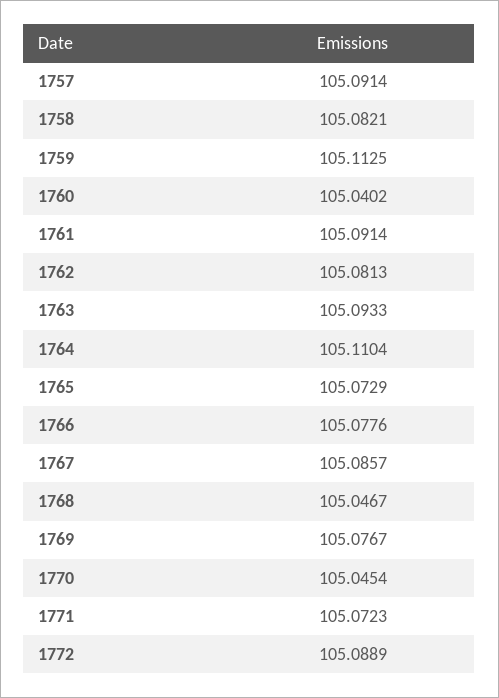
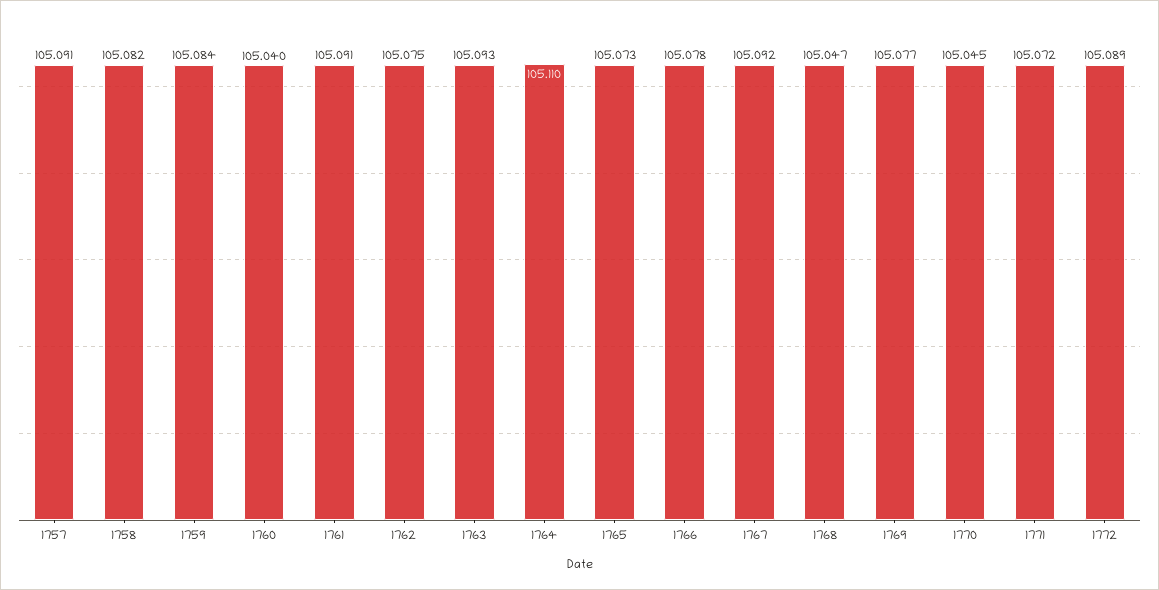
  {
    "1757": 105.0914,
    "1758": 105.0821,
-   "1759": 105.1125,
+   "1759": 105.084,
    "1760": 105.0402,
    "1761": 105.0914,
-   "1762": 105.0813,
+   "1762": 105.075,
    "1763": 105.0933,
    "1764": 105.1104,
    "1765": 105.0729,
    "1766": 105.0776,
-   "1767": 105.0857,
+   "1767": 105.092,
    "1768": 105.0467,
    "1769": 105.0767,
    "1770": 105.0454,
    "1771": 105.0723,
    "1772": 105.0889
  }

